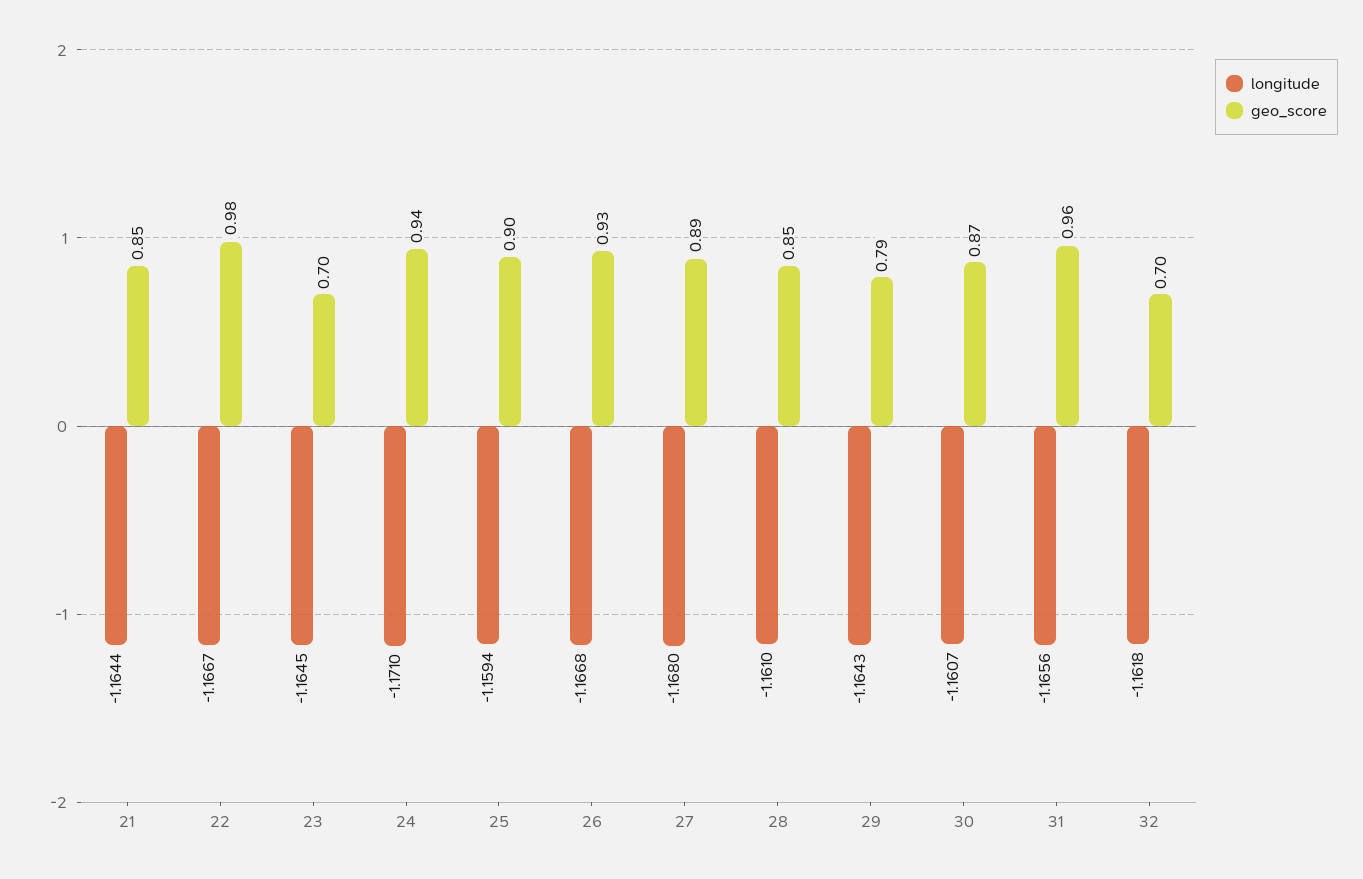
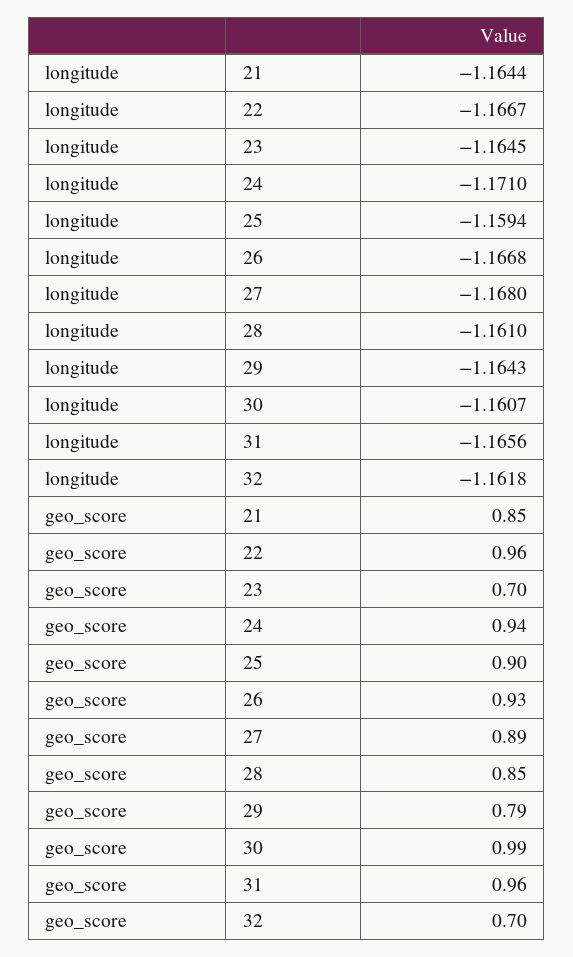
  {
    "longitude": {
      "21": -1.1644,
      "22": -1.1667,
      "23": -1.1645,
      "24": -1.171,
      "25": -1.1594,
      "26": -1.1668,
      "27": -1.168,
      "28": -1.161,
      "29": -1.1643,
      "30": -1.1607,
      "31": -1.1656,
      "32": -1.1618
    },
    "geo_score": {
      "21": 0.85,
-     "22": 0.98,
+     "22": 0.96,
      "23": 0.7,
      "24": 0.94,
      "25": 0.9,
      "26": 0.93,
      "27": 0.89,
      "28": 0.85,
      "29": 0.79,
-     "30": 0.87,
+     "30": 0.99,
      "31": 0.96,
      "32": 0.7
    }
  }

